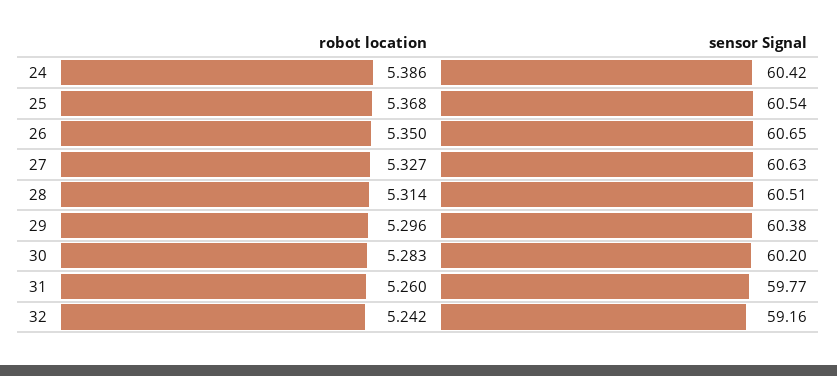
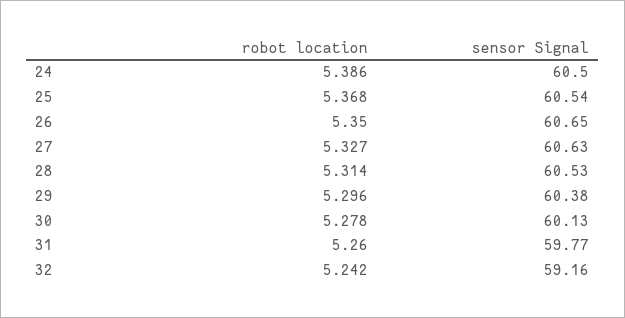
  {
    "robot location": {
      "24": 5.386,
      "25": 5.368,
      "26": 5.35,
      "27": 5.327,
      "28": 5.314,
      "29": 5.296,
-     "30": 5.283,
+     "30": 5.278,
      "31": 5.26,
      "32": 5.242
    },
    "sensor Signal": {
-     "24": 60.42,
+     "24": 60.5,
      "25": 60.54,
      "26": 60.65,
      "27": 60.63,
-     "28": 60.51,
+     "28": 60.53,
      "29": 60.38,
-     "30": 60.2,
+     "30": 60.13,
      "31": 59.77,
      "32": 59.16
    }
  }

